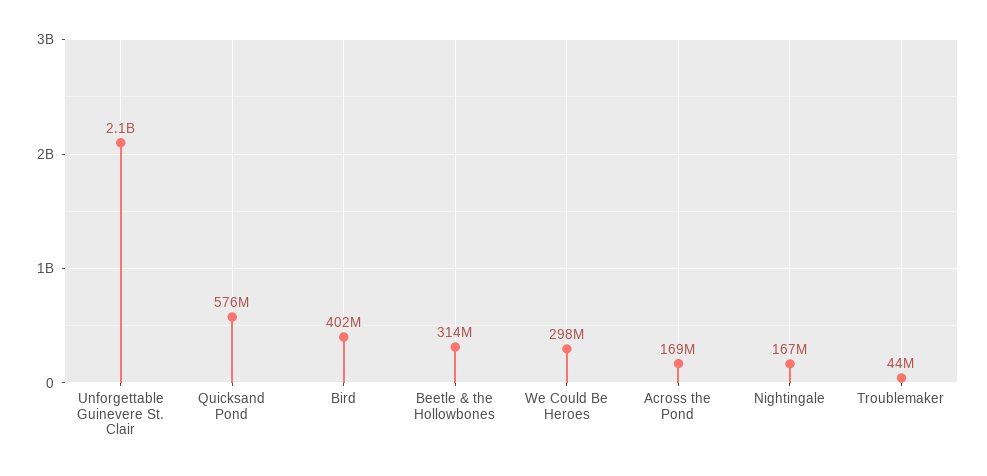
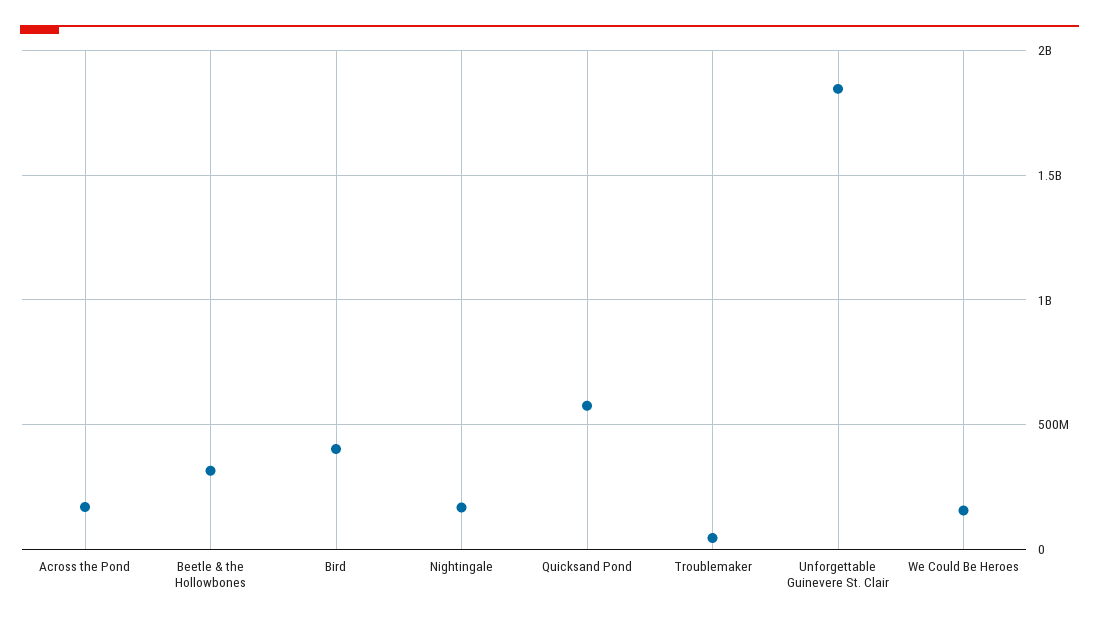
  {
-   "Unforgettable Guinevere St. Clair": 2100000000,
+   "Unforgettable Guinevere St. Clair": 1850000000,
    "Quicksand Pond": 576000000,
    "Bird": 402000000,
    "Beetle & the Hollowbones": 314000000,
-   "We Could Be Heroes": 298000000,
+   "We Could Be Heroes": 150000000,
    "Across the Pond": 169000000,
    "Nightingale": 167000000,
    "Troublemaker": 44000000
  }

